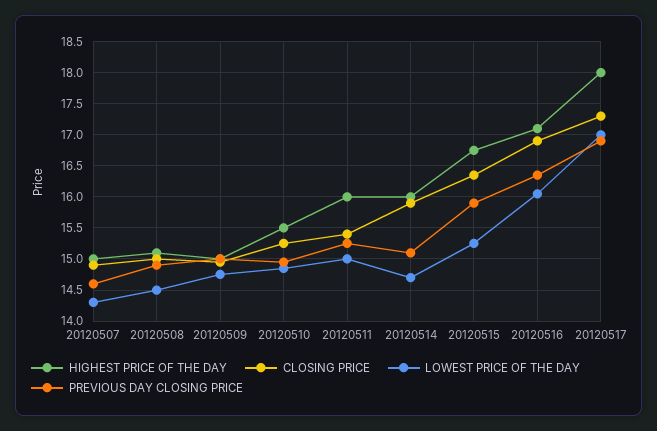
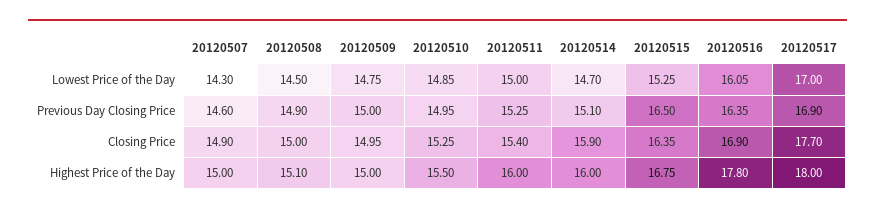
  {
    "HIGHEST PRICE OF THE DAY": {
      "20120507": 15,
      "20120508": 15.1,
      "20120509": 15,
      "20120510": 15.5,
      "20120511": 16,
      "20120514": 16,
      "20120515": 16.75,
-     "20120516": 17.1,
+     "20120516": 17.8,
      "20120517": 18
    },
    "CLOSING PRICE": {
      "20120507": 14.9,
      "20120508": 15,
      "20120509": 14.95,
      "20120510": 15.25,
      "20120511": 15.4,
      "20120514": 15.9,
      "20120515": 16.35,
      "20120516": 16.9,
-     "20120517": 17.3
+     "20120517": 17.7
    },
    "LOWEST PRICE OF THE DAY": {
      "20120507": 14.3,
      "20120508": 14.5,
      "20120509": 14.75,
      "20120510": 14.85,
      "20120511": 15,
      "20120514": 14.7,
      "20120515": 15.25,
      "20120516": 16.05,
      "20120517": 17
    },
    "PREVIOUS DAY CLOSING PRICE": {
      "20120507": 14.6,
      "20120508": 14.9,
      "20120509": 15,
      "20120510": 14.95,
      "20120511": 15.25,
      "20120514": 15.1,
-     "20120515": 15.9,
+     "20120515": 16.5,
      "20120516": 16.35,
      "20120517": 16.9
    }
  }

